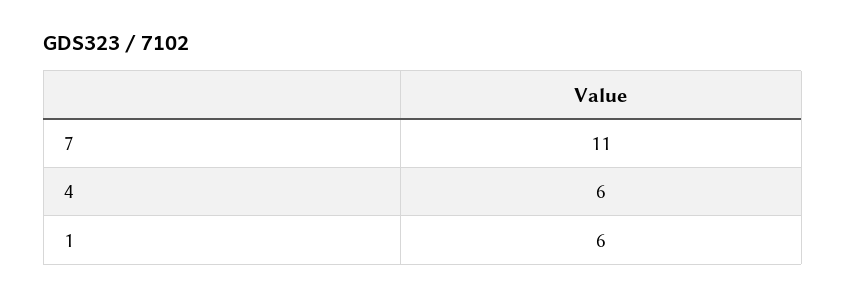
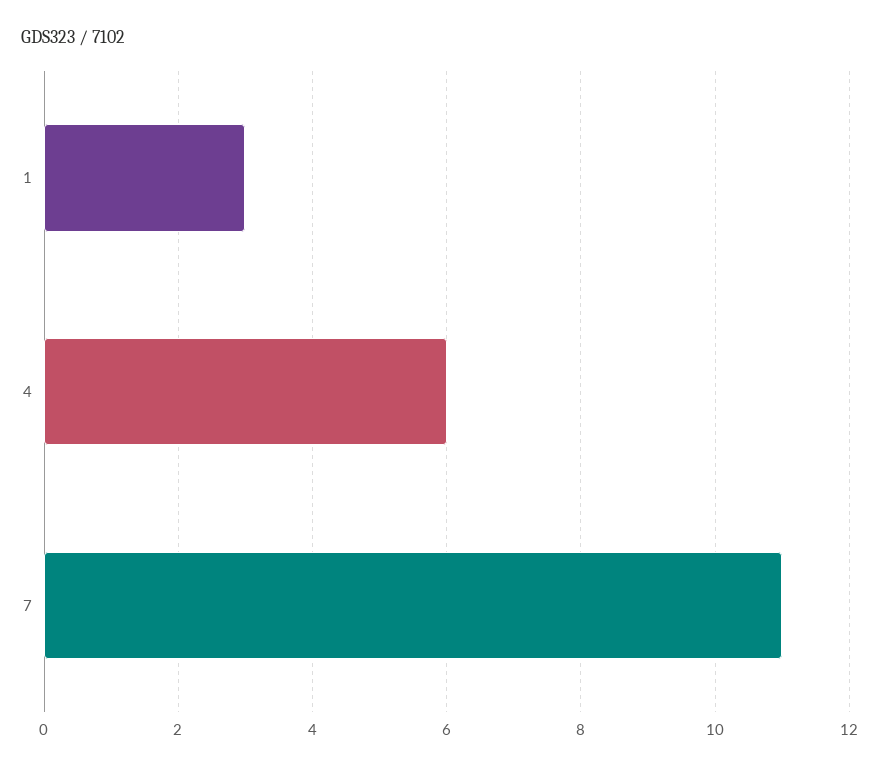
  {
    "7": 11,
    "4": 6,
-   "1": 6
+   "1": 3
  }

